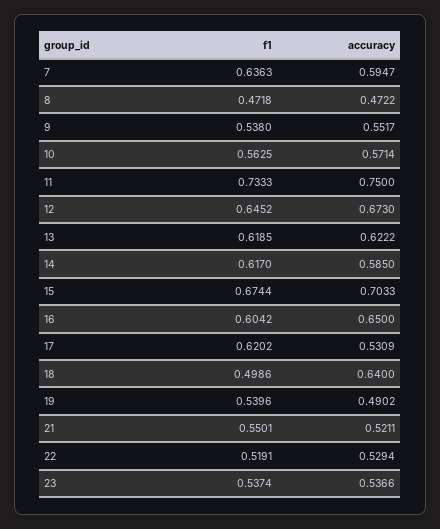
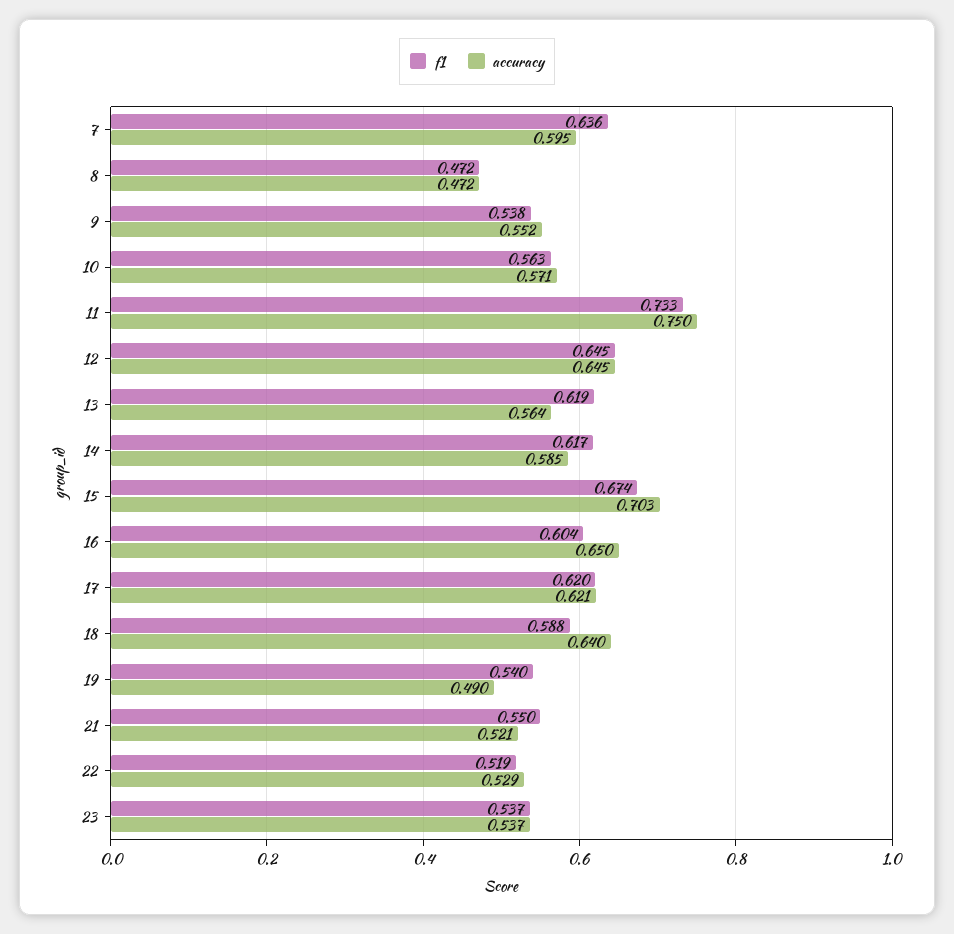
  {
    "f1": {
      "7": 0.6363,
      "8": 0.4718,
      "9": 0.538,
      "10": 0.5625,
      "11": 0.7333,
      "12": 0.6452,
      "13": 0.6185,
      "14": 0.617,
      "15": 0.6744,
      "16": 0.6042,
      "17": 0.6202,
-     "18": 0.4986,
+     "18": 0.588,
      "19": 0.5396,
      "21": 0.5501,
      "22": 0.5191,
      "23": 0.5374
    },
    "accuracy": {
      "7": 0.5947,
      "8": 0.4722,
      "9": 0.5517,
      "10": 0.5714,
      "11": 0.75,
-     "12": 0.673,
+     "12": 0.645,
-     "13": 0.6222,
+     "13": 0.564,
      "14": 0.585,
      "15": 0.7033,
      "16": 0.65,
-     "17": 0.5309,
+     "17": 0.621,
      "18": 0.64,
      "19": 0.4902,
      "21": 0.5211,
      "22": 0.5294,
      "23": 0.5366
    }
  }

